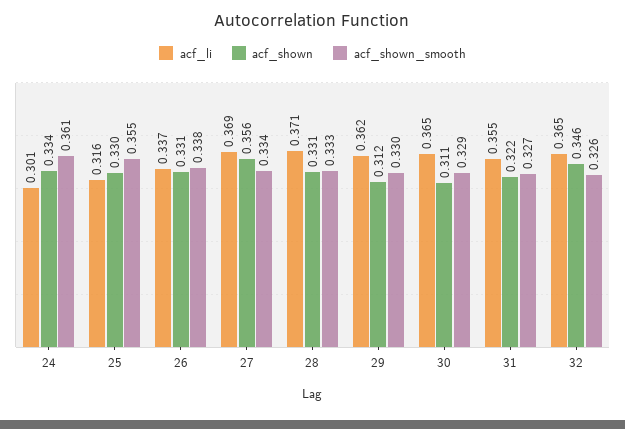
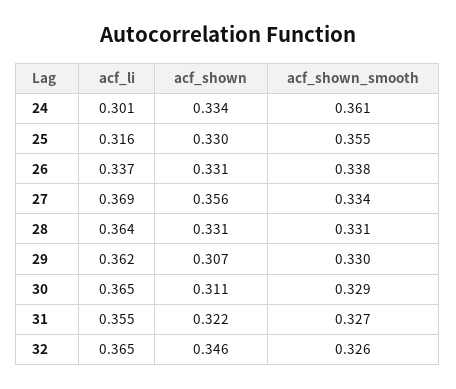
  {
    "acf_li": {
      "24": 0.301,
      "25": 0.316,
      "26": 0.337,
      "27": 0.369,
-     "28": 0.371,
+     "28": 0.364,
      "29": 0.362,
      "30": 0.365,
      "31": 0.355,
      "32": 0.365
    },
    "acf_shown": {
      "24": 0.334,
      "25": 0.33,
      "26": 0.331,
      "27": 0.356,
      "28": 0.331,
-     "29": 0.312,
+     "29": 0.307,
      "30": 0.311,
      "31": 0.322,
      "32": 0.346
    },
    "acf_shown_smooth": {
      "24": 0.361,
      "25": 0.355,
      "26": 0.338,
      "27": 0.334,
-     "28": 0.333,
+     "28": 0.331,
      "29": 0.33,
      "30": 0.329,
      "31": 0.327,
      "32": 0.326
    }
  }

